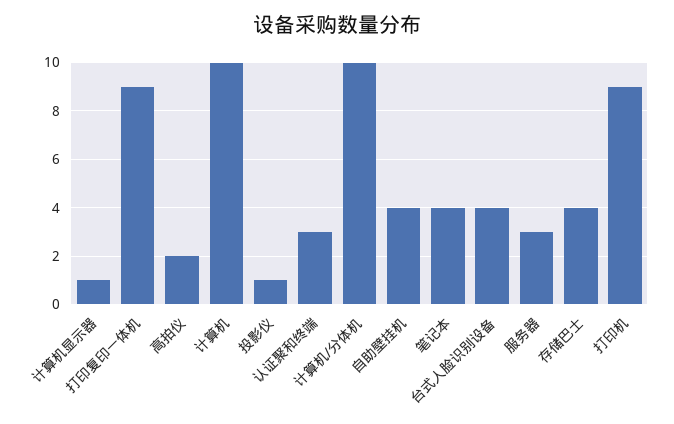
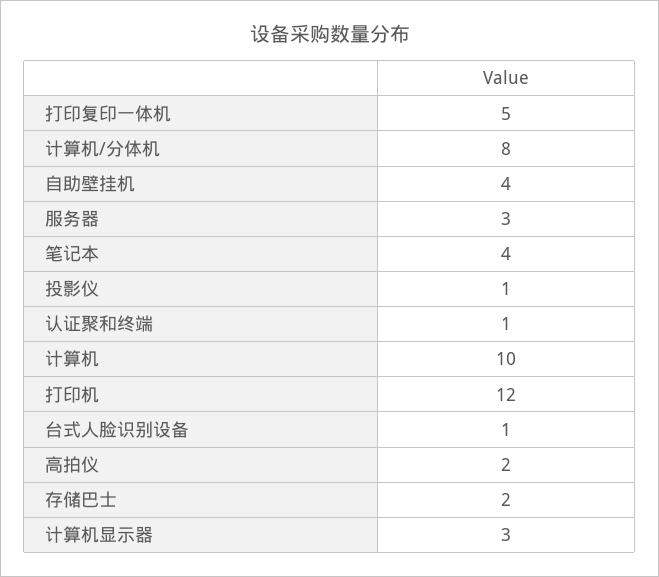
  {
-   "计算机显示器": 1,
+   "计算机显示器": 3,
-   "打印复印一体机": 9,
+   "打印复印一体机": 5,
    "高拍仪": 2,
    "计算机": 10,
    "投影仪": 1,
-   "认证聚和终端": 3,
+   "认证聚和终端": 1,
-   "计算机/分体机": 10,
+   "计算机/分体机": 8,
    "自助壁挂机": 4,
    "笔记本": 4,
-   "台式人脸识别设备": 4,
+   "台式人脸识别设备": 1,
    "服务器": 3,
-   "存储巴士": 4,
+   "存储巴士": 2,
-   "打印机": 9
+   "打印机": 12
  }

